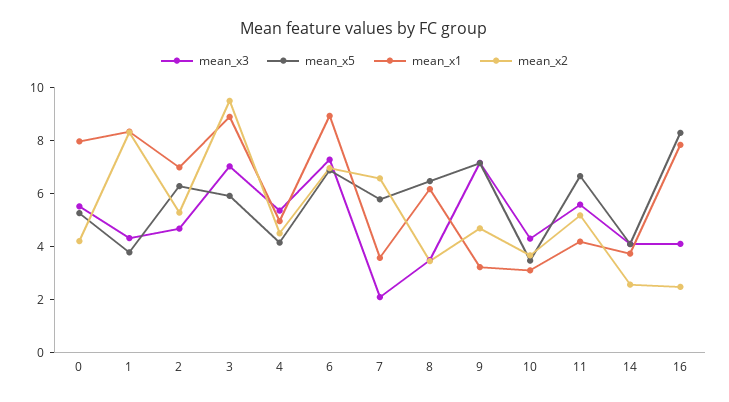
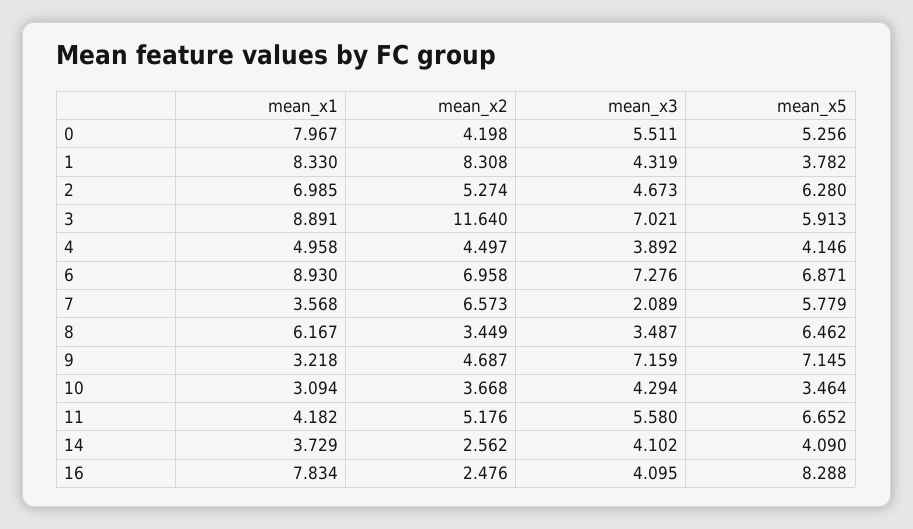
  {
    "mean_x3": {
      "0": 5.511,
      "1": 4.319,
      "2": 4.673,
      "3": 7.021,
-     "4": 5.5,
+     "4": 3.892,
      "6": 7.276,
      "7": 2.089,
      "8": 3.487,
      "9": 7.159,
      "10": 4.294,
      "11": 5.58,
      "14": 4.102,
      "16": 4.095
    },
    "mean_x5": {
      "0": 5.256,
      "1": 3.782,
      "2": 6.28,
      "3": 5.913,
      "4": 4.146,
      "6": 6.871,
      "7": 5.779,
      "8": 6.462,
      "9": 7.145,
      "10": 3.464,
      "11": 6.652,
      "14": 4.09,
      "16": 8.288
    },
    "mean_x1": {
      "0": 7.967,
      "1": 8.33,
      "2": 6.985,
      "3": 8.891,
      "4": 4.958,
      "6": 8.93,
      "7": 3.568,
      "8": 6.167,
      "9": 3.218,
      "10": 3.094,
      "11": 4.182,
      "14": 3.729,
      "16": 7.834
    },
    "mean_x2": {
      "0": 4.198,
      "1": 8.308,
      "2": 5.274,
-     "3": 9.5,
+     "3": 11.64,
      "4": 4.497,
      "6": 6.958,
      "7": 6.573,
      "8": 3.449,
      "9": 4.687,
      "10": 3.668,
      "11": 5.176,
      "14": 2.562,
      "16": 2.476
    }
  }

